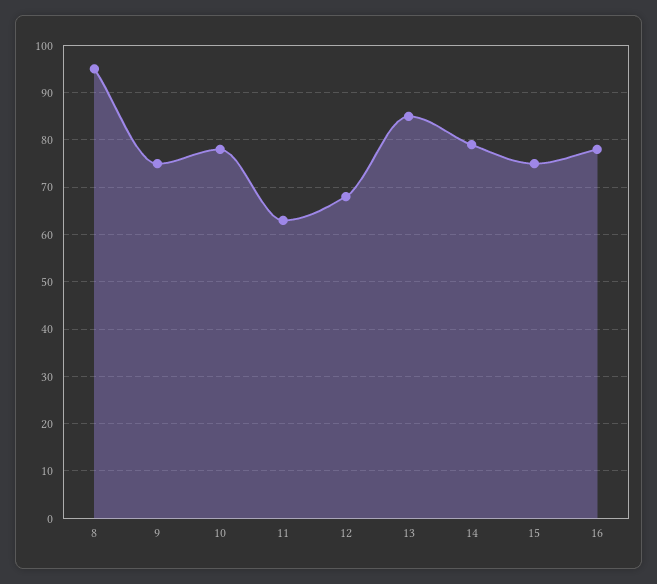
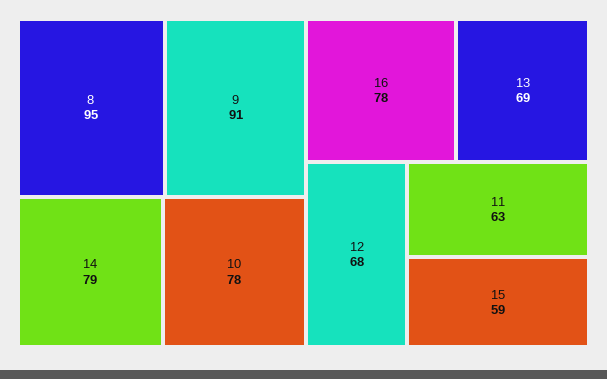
  {
    "8": 95,
-   "9": 75,
+   "9": 91,
    "10": 78,
    "11": 63,
    "12": 68,
-   "13": 85,
+   "13": 69,
    "14": 79,
-   "15": 75,
+   "15": 59,
    "16": 78
  }

